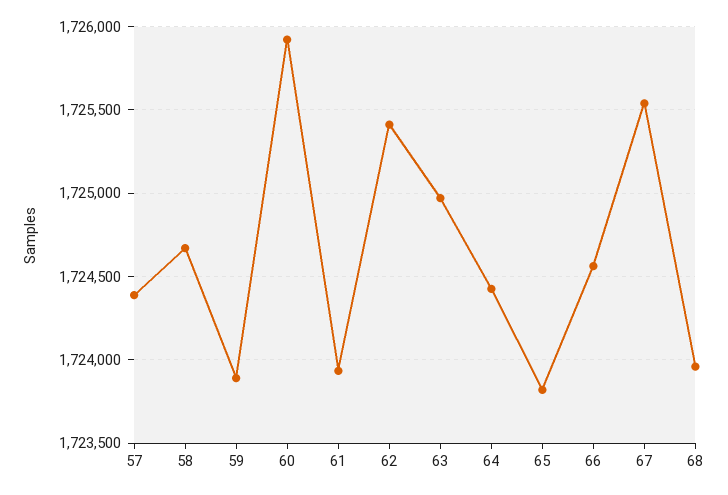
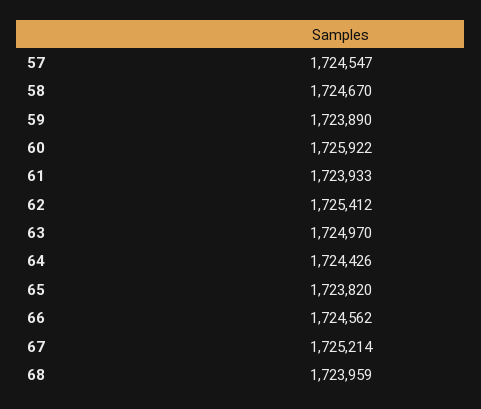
  {
-   "57": 1724400,
+   "57": 1724547,
    "58": 1724670,
    "59": 1723890,
    "60": 1725922,
    "61": 1723933,
    "62": 1725412,
    "63": 1724970,
    "64": 1724426,
    "65": 1723820,
    "66": 1724562,
-   "67": 1725550,
+   "67": 1725214,
    "68": 1723959
  }

